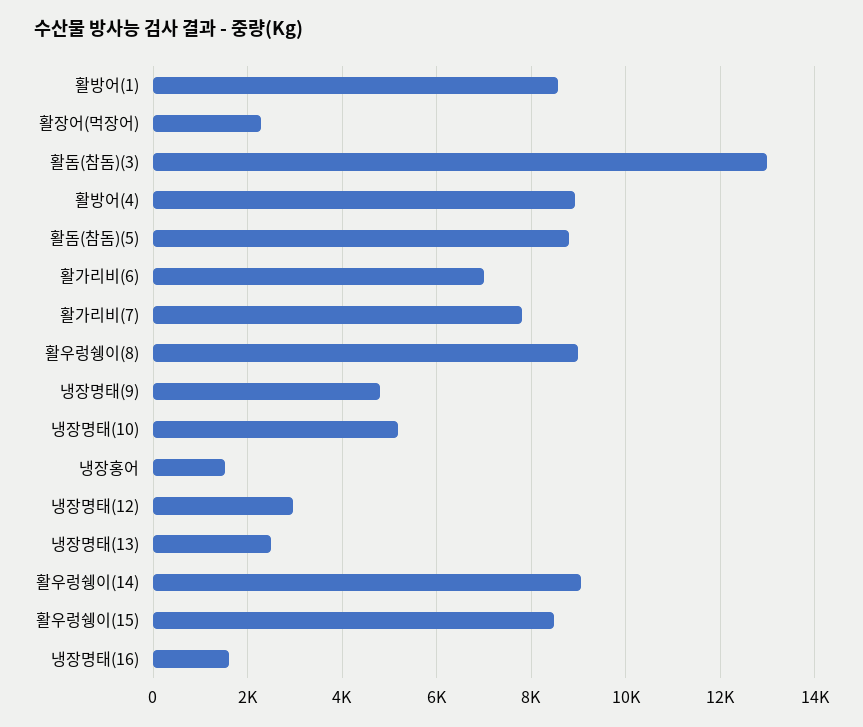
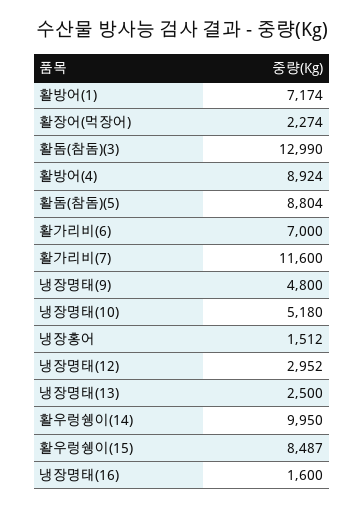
  {
-   "활방어(1)": 8600,
+   "활방어(1)": 7174,
    "활장어(먹장어)": 2274,
    "활돔(참돔)(3)": 12990,
    "활방어(4)": 8924,
    "활돔(참돔)(5)": 8804,
    "활가리비(6)": 7000,
-   "활가리비(7)": 7800,
+   "활가리비(7)": 11600,
-   "활우렁쉥이(8)": 9000,
    "냉장명태(9)": 4800,
    "냉장명태(10)": 5180,
    "냉장홍어": 1512,
    "냉장명태(12)": 2952,
    "냉장명태(13)": 2500,
-   "활우렁쉥이(14)": 9000,
+   "활우렁쉥이(14)": 9950,
    "활우렁쉥이(15)": 8487,
    "냉장명태(16)": 1600
  }

